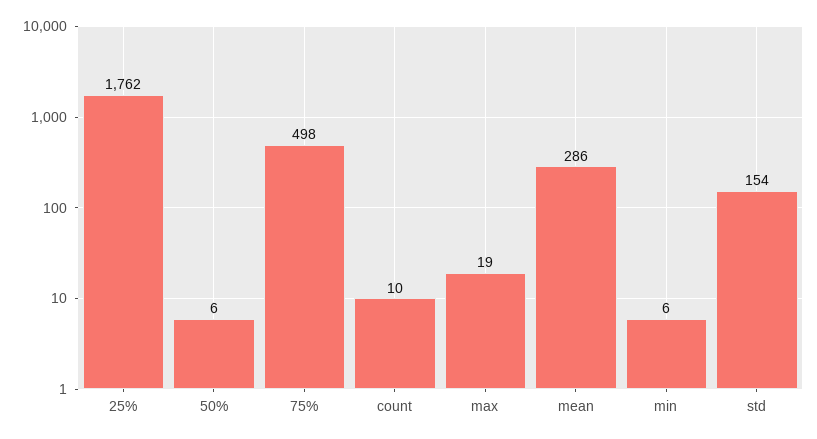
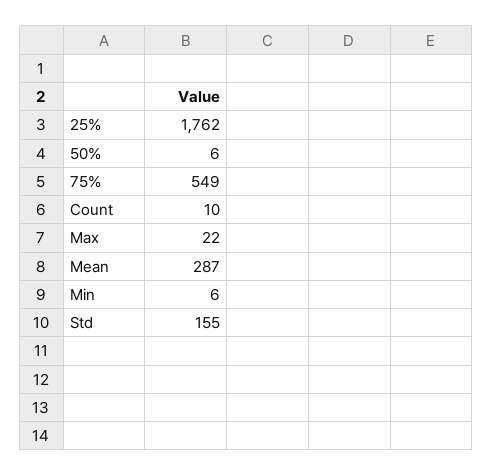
  {
    "25%": 1762,
    "50%": 6,
-   "75%": 498,
+   "75%": 549,
    "count": 10,
-   "max": 19,
+   "max": 22,
-   "mean": 286,
+   "mean": 287,
    "min": 6,
-   "std": 154
+   "std": 155
  }

